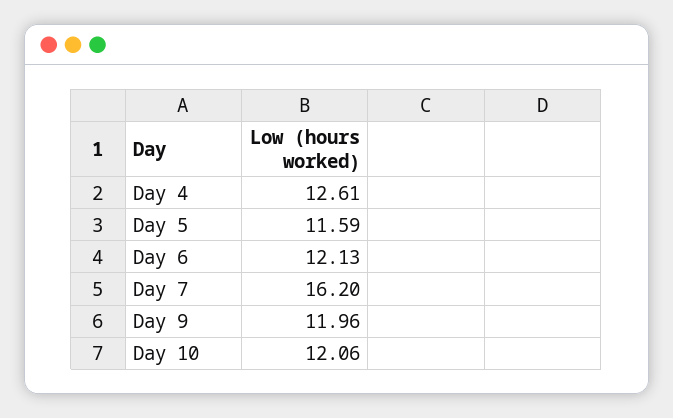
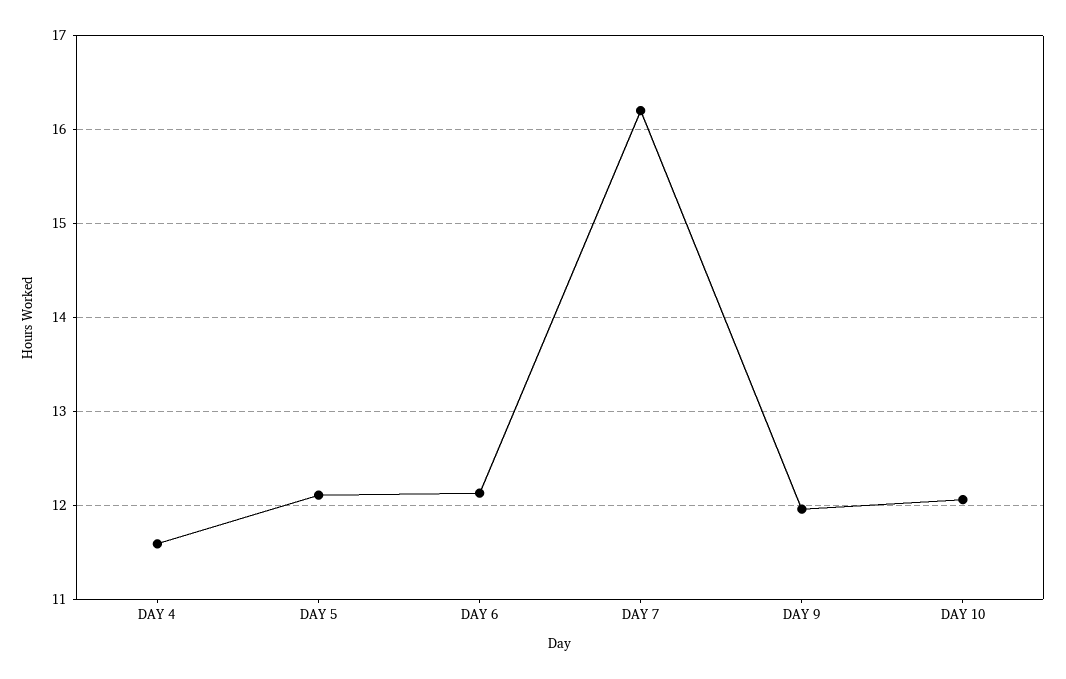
  {
-   "Day 4": 12.61,
+   "Day 4": 11.6,
-   "Day 5": 11.59,
+   "Day 5": 12.1,
    "Day 6": 12.13,
    "Day 7": 16.2,
    "Day 9": 11.96,
    "Day 10": 12.06
  }

